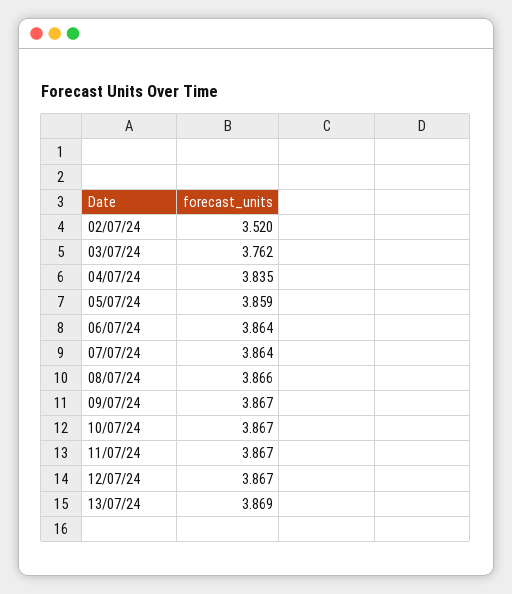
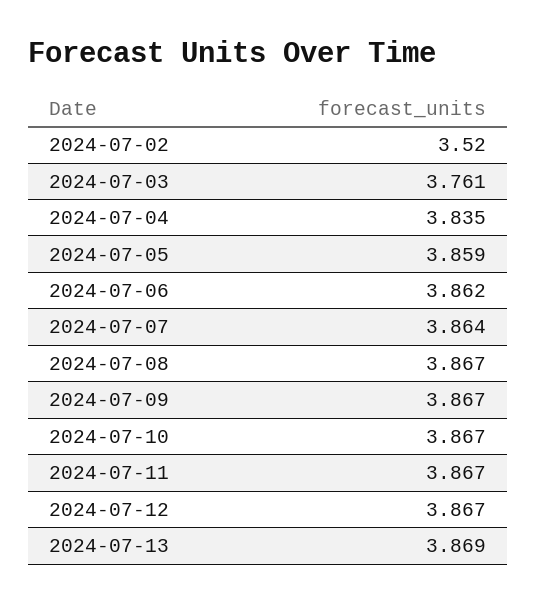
  {
    "02/07/24": 3.52,
-   "03/07/24": 3.762,
+   "03/07/24": 3.761,
    "04/07/24": 3.835,
    "05/07/24": 3.859,
-   "06/07/24": 3.864,
+   "06/07/24": 3.862,
    "07/07/24": 3.864,
-   "08/07/24": 3.866,
+   "08/07/24": 3.867,
    "09/07/24": 3.867,
    "10/07/24": 3.867,
    "11/07/24": 3.867,
    "12/07/24": 3.867,
    "13/07/24": 3.869
  }

